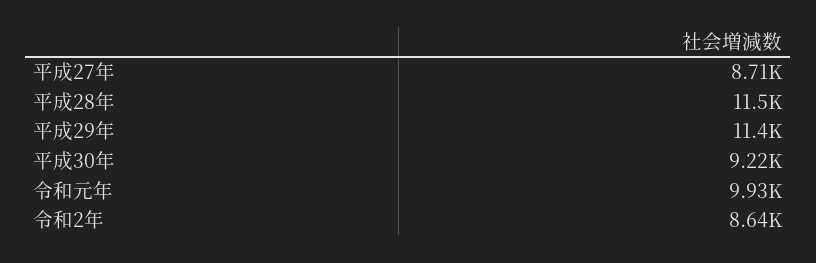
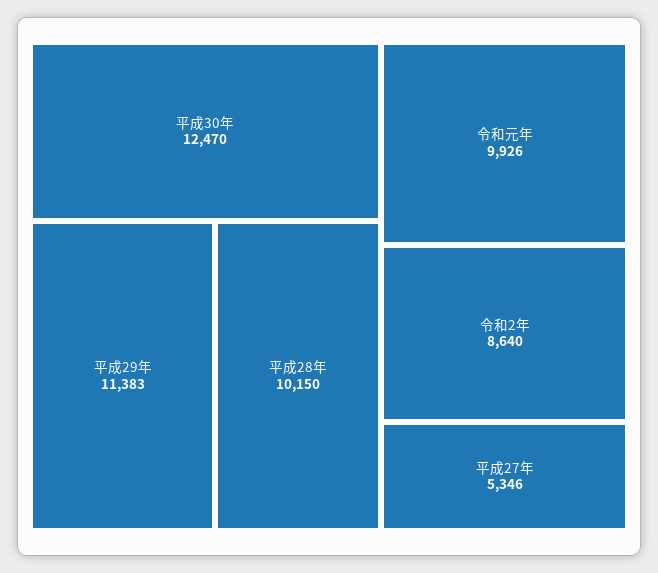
  {
-   "平成27年": 8710,
+   "平成27年": 5346,
-   "平成28年": 11500,
+   "平成28年": 10150,
    "平成29年": 11383,
-   "平成30年": 9220,
+   "平成30年": 12470,
    "令和元年": 9926,
    "令和2年": 8640
  }

